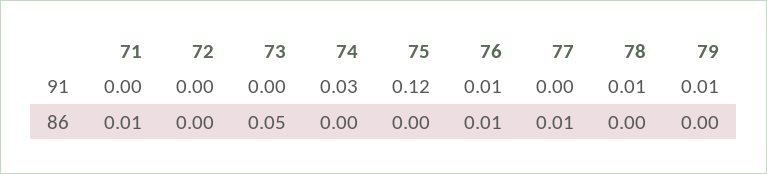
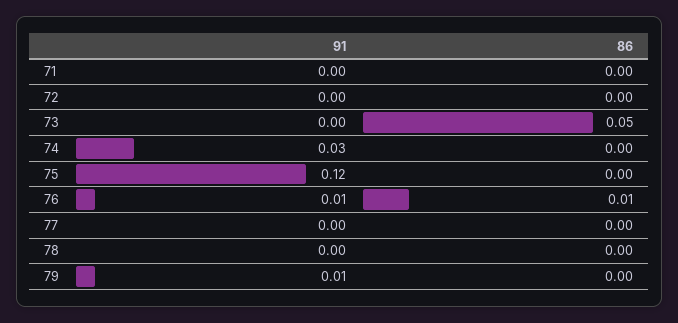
  {
    "71": {
      "91": 0,
-     "86": 0.01
+     "86": 0
    },
    "72": {
      "91": 0,
      "86": 0
    },
    "73": {
      "91": 0,
      "86": 0.05
    },
    "74": {
      "91": 0.03,
      "86": 0
    },
    "75": {
      "91": 0.12,
      "86": 0
    },
    "76": {
      "91": 0.01,
      "86": 0.01
    },
    "77": {
      "91": 0,
-     "86": 0.01
+     "86": 0
    },
    "78": {
-     "91": 0.01,
+     "91": 0,
      "86": 0
    },
    "79": {
      "91": 0.01,
      "86": 0
    }
  }

